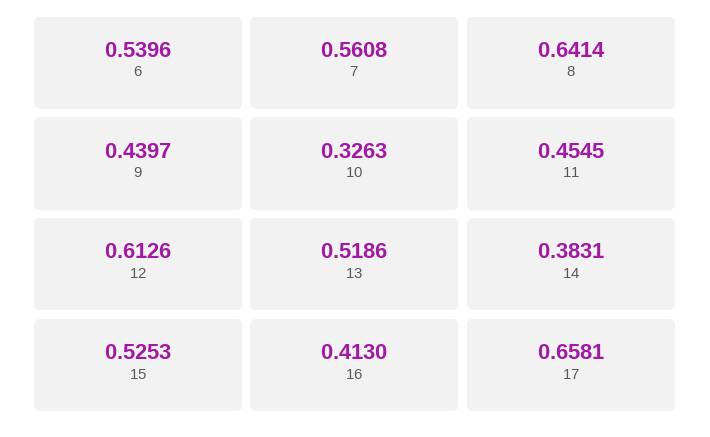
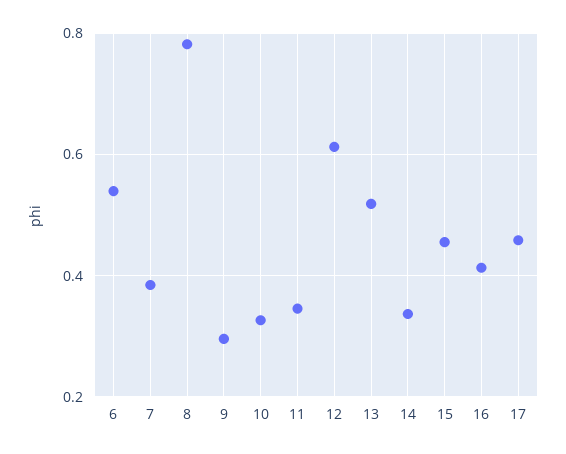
  {
    "6": 0.5396,
-   "7": 0.5608,
+   "7": 0.38,
-   "8": 0.6414,
+   "8": 0.78,
-   "9": 0.4397,
+   "9": 0.3,
    "10": 0.3263,
-   "11": 0.4545,
+   "11": 0.34,
    "12": 0.6126,
    "13": 0.5186,
-   "14": 0.3831,
+   "14": 0.34,
-   "15": 0.5253,
+   "15": 0.46,
    "16": 0.413,
-   "17": 0.6581
+   "17": 0.46
  }

